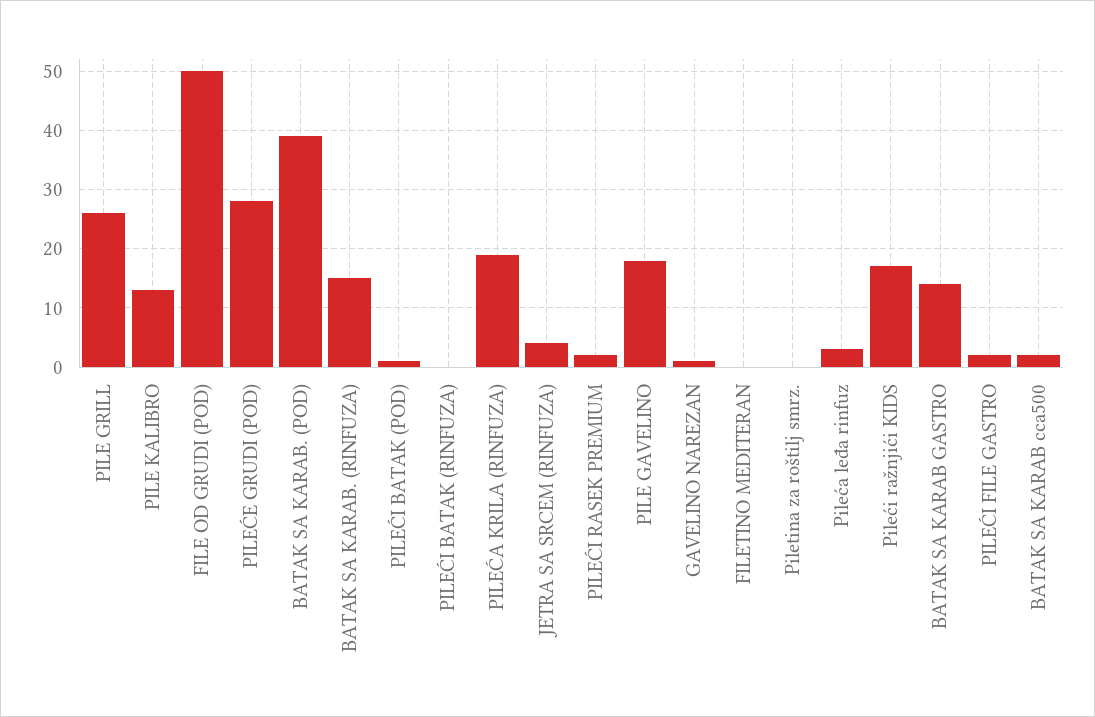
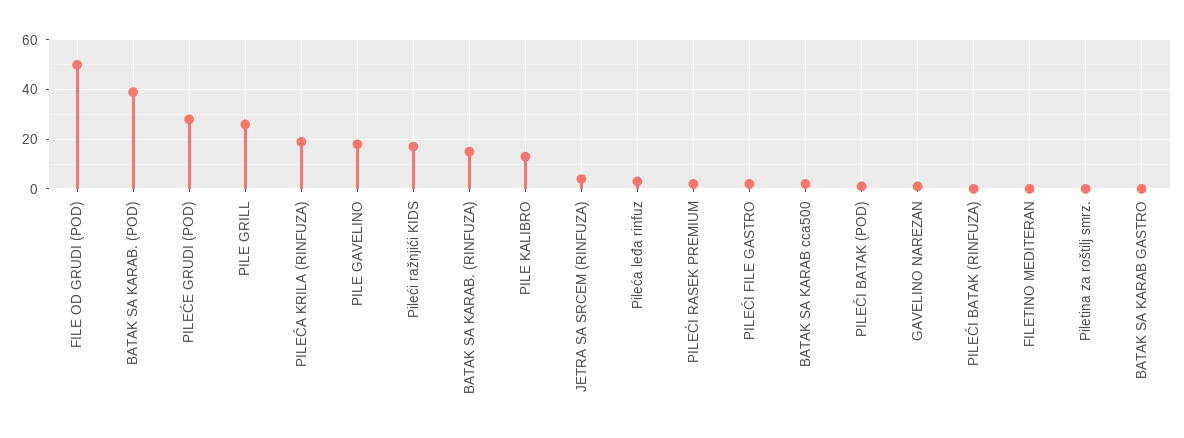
  {
    "PILE GRILL": 25,
    "PILE KALIBRO": 15,
    "FILE OD GRUDI (POD)": 50,
    "PILEĆE GRUDI (POD)": 30,
    "BATAK SA KARAB. (POD)": 40,
    "BATAK SA KARAB. (RINFUZA)": 15,
    "PILEĆI BATAK (POD)": 0,
    "PILEĆI BATAK (RINFUZA)": 0,
    "PILEĆA KRILA (RINFUZA)": 20,
    "JETRA SA SRCEM (RINFUZA)": 5,
    "PILEĆI RASEK PREMIUM": 0,
    "PILE GAVELINO": 20,
    "GAVELINO NAREZAN": 0,
    "FILETINO MEDITERAN": 0,
    "Piletina za roštilj smrz.": 0,
    "Pileća leđa rinfuz": 5,
    "Pileći ražnjići KIDS": 15,
-   "BATAK SA KARAB GASTRO": 15,
+   "BATAK SA KARAB GASTRO": 0,
    "PILEĆI FILE GASTRO": 0,
    "BATAK SA KARAB cca500": 0
  }

